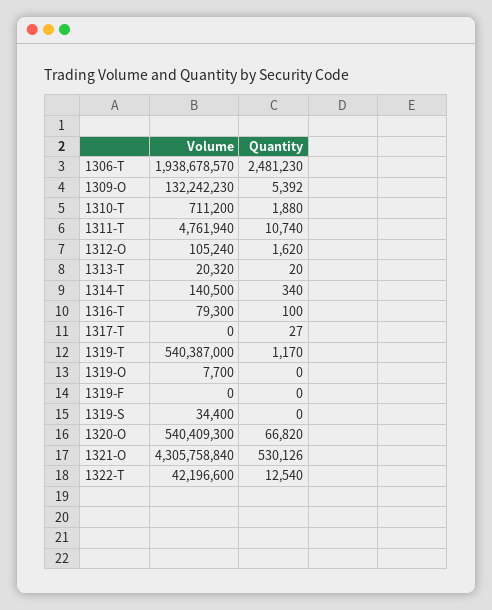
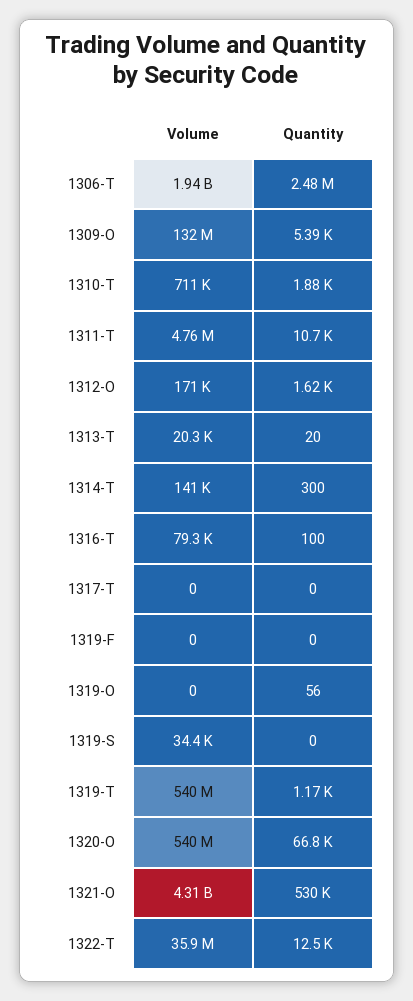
  {
    "Volume": {
      "1306-T": 1938678570,
      "1309-O": 132242230,
      "1310-T": 711200,
      "1311-T": 4761940,
-     "1312-O": 105240,
+     "1312-O": 171000,
      "1313-T": 20320,
      "1314-T": 140500,
      "1316-T": 79300,
      "1317-T": 0,
      "1319-T": 540387000,
-     "1319-O": 7700,
+     "1319-O": 0,
      "1319-F": 0,
      "1319-S": 34400,
      "1320-O": 540409300,
      "1321-O": 4305758840,
-     "1322-T": 42196600
+     "1322-T": 35900000
    },
    "Quantity": {
      "1306-T": 2481230,
      "1309-O": 5392,
      "1310-T": 1880,
      "1311-T": 10740,
      "1312-O": 1620,
      "1313-T": 20,
-     "1314-T": 340,
+     "1314-T": 300,
      "1316-T": 100,
-     "1317-T": 27,
+     "1317-T": 0,
      "1319-T": 1170,
-     "1319-O": 0,
+     "1319-O": 56,
      "1319-F": 0,
      "1319-S": 0,
      "1320-O": 66820,
      "1321-O": 530126,
      "1322-T": 12540
    }
  }

